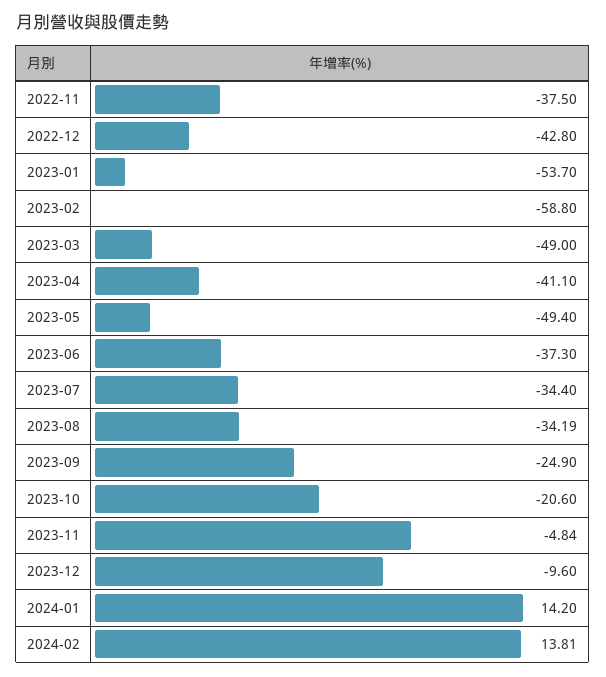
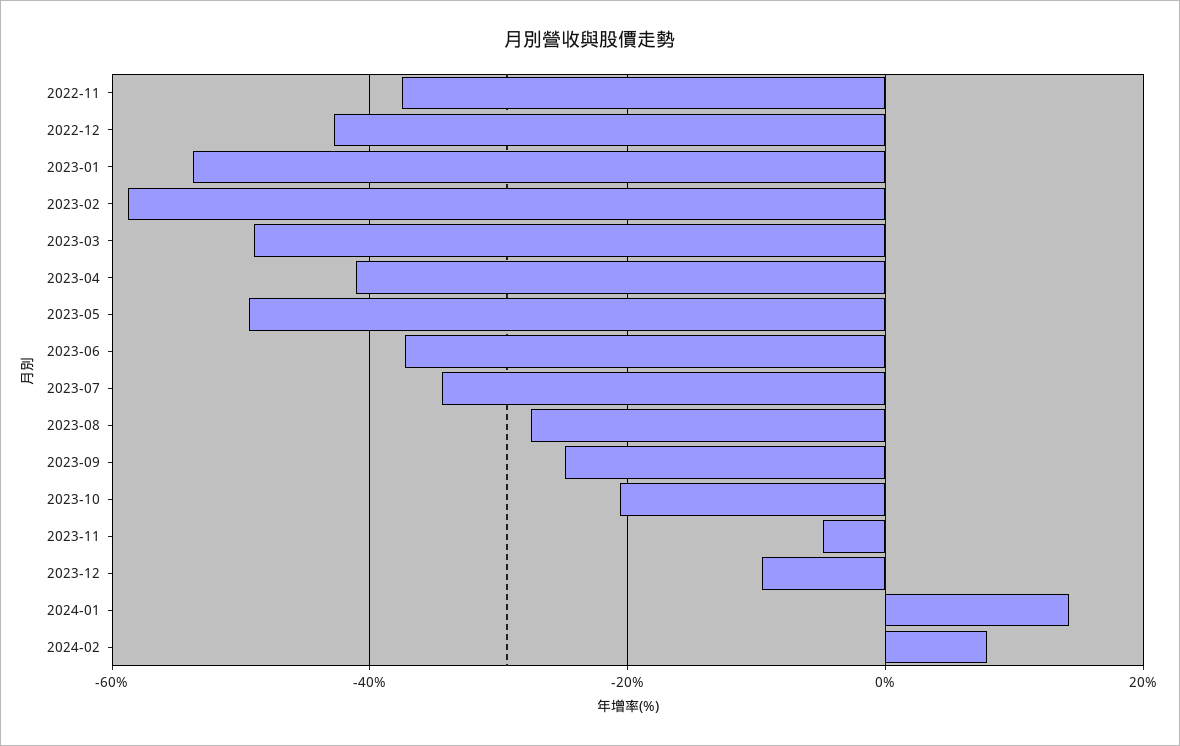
  {
    "2022-11": -37.5,
    "2022-12": -42.8,
    "2023-01": -53.7,
    "2023-02": -58.8,
    "2023-03": -49,
    "2023-04": -41.1,
    "2023-05": -49.4,
    "2023-06": -37.3,
    "2023-07": -34.4,
-   "2023-08": -34.19,
+   "2023-08": -28,
    "2023-09": -24.9,
    "2023-10": -20.6,
    "2023-11": -4.84,
    "2023-12": -9.6,
    "2024-01": 14.2,
-   "2024-02": 13.81
+   "2024-02": 8
  }

